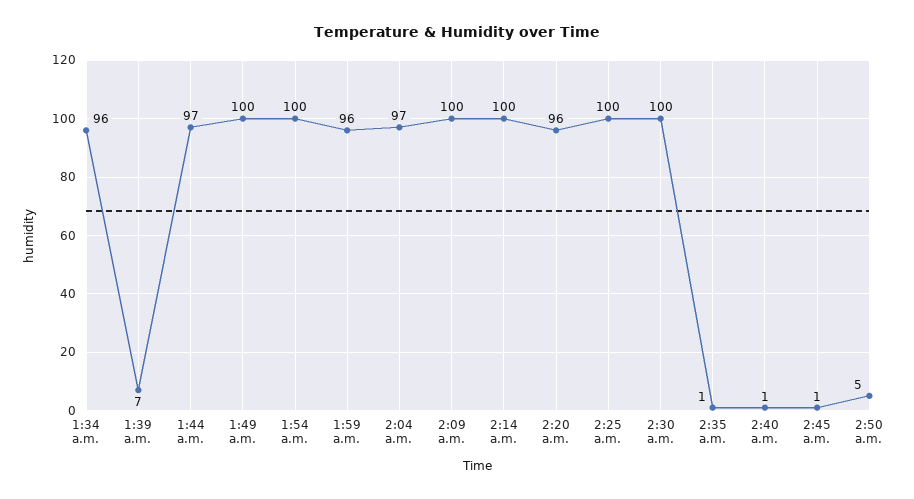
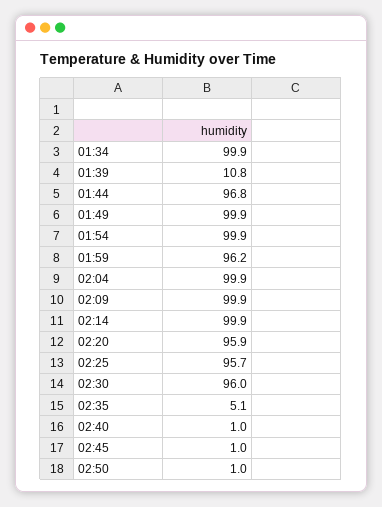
  {
-   "1:34 a.m.": 96,
+   "1:34 a.m.": 99.9,
-   "1:39 a.m.": 7,
+   "1:39 a.m.": 10.8,
    "1:44 a.m.": 96.8,
    "1:49 a.m.": 99.9,
    "1:54 a.m.": 99.9,
    "1:59 a.m.": 96.2,
-   "2:04 a.m.": 97,
+   "2:04 a.m.": 99.9,
    "2:09 a.m.": 99.9,
    "2:14 a.m.": 99.9,
    "2:20 a.m.": 95.9,
-   "2:25 a.m.": 100,
+   "2:25 a.m.": 95.7,
-   "2:30 a.m.": 100,
+   "2:30 a.m.": 96,
-   "2:35 a.m.": 1,
+   "2:35 a.m.": 5.1,
    "2:40 a.m.": 1,
    "2:45 a.m.": 1,
-   "2:50 a.m.": 5
+   "2:50 a.m.": 1
  }

